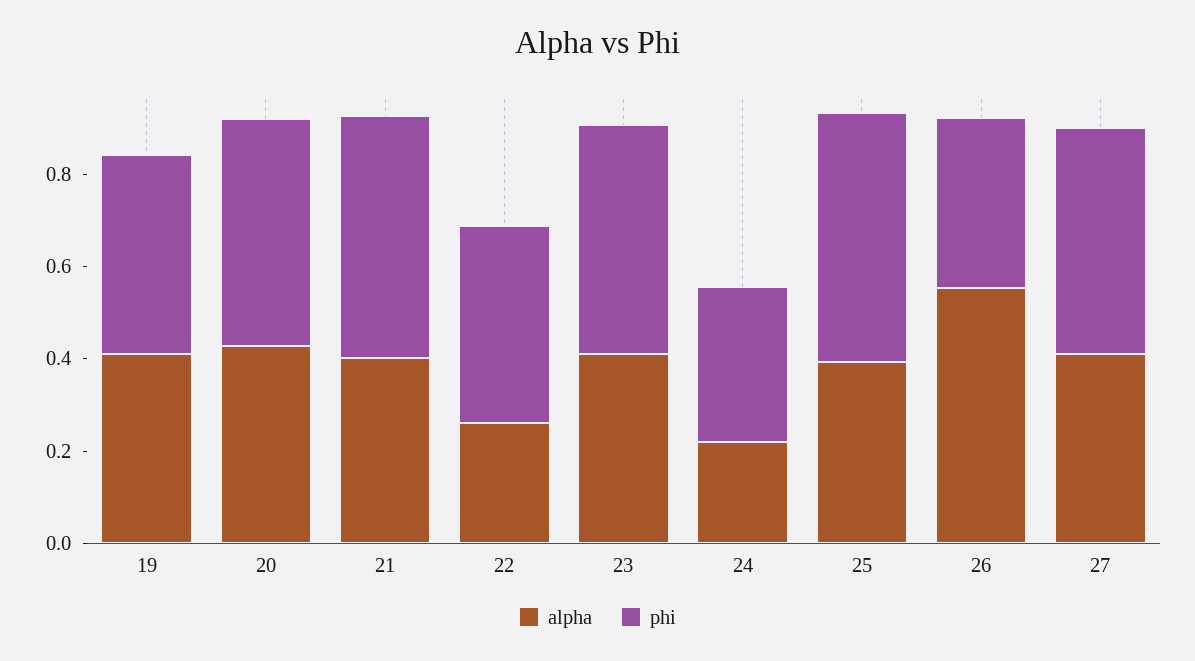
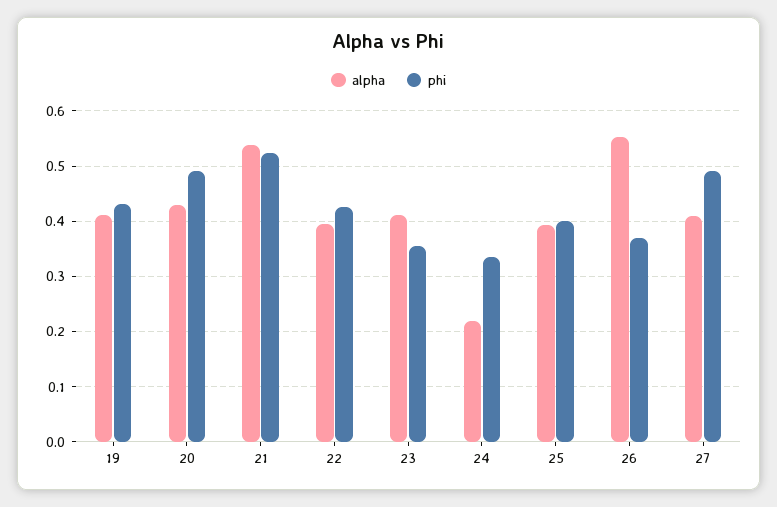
  {
    "alpha": {
      "19": 0.42,
      "20": 0.42,
-     "21": 0.4,
+     "21": 0.54,
-     "22": 0.25,
+     "22": 0.4,
      "23": 0.42,
      "24": 0.22,
      "25": 0.4,
      "26": 0.56,
      "27": 0.42
    },
    "phi": {
      "19": 0.44,
      "20": 0.5,
      "21": 0.52,
      "22": 0.42,
-     "23": 0.5,
+     "23": 0.36,
      "24": 0.34,
-     "25": 0.55,
+     "25": 0.4,
      "26": 0.36,
      "27": 0.5
    }
  }

